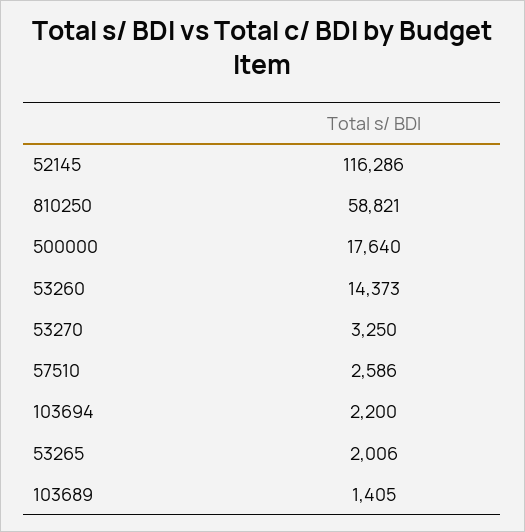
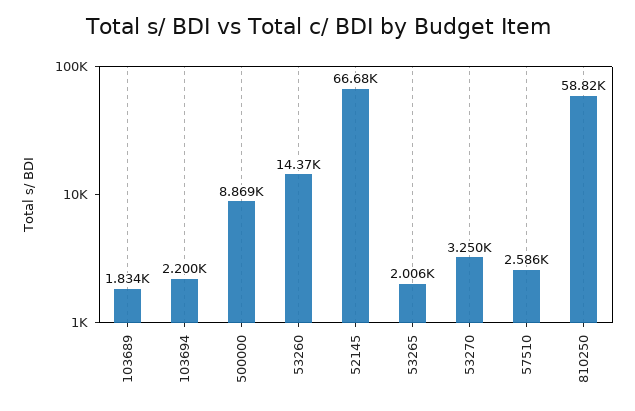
  {
-   "52145": 116286,
+   "52145": 66680,
    "810250": 58821,
-   "500000": 17640,
+   "500000": 8869,
    "53260": 14373,
    "53270": 3250,
    "57510": 2586,
    "103694": 2200,
    "53265": 2006,
-   "103689": 1405
+   "103689": 1834
  }

